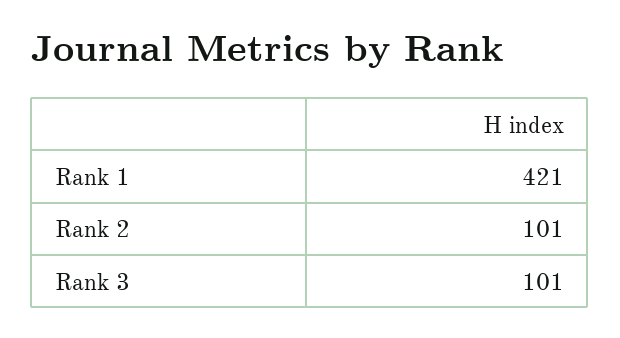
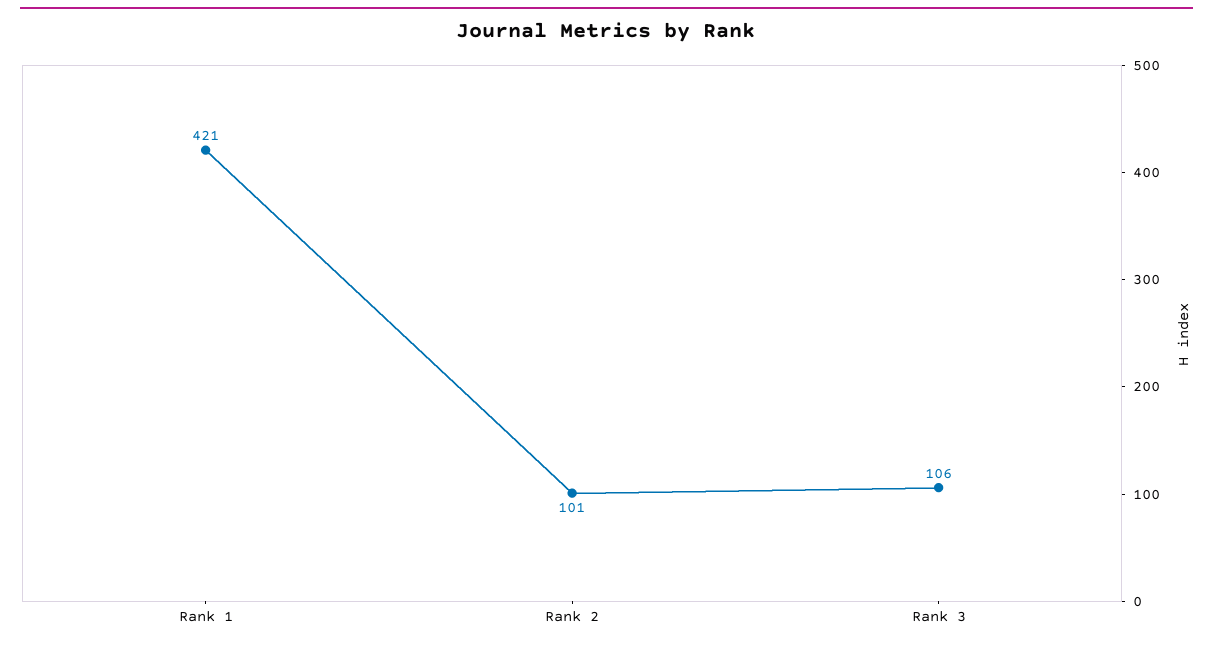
  {
    "Rank 1": 421,
    "Rank 2": 101,
-   "Rank 3": 101
+   "Rank 3": 106
  }

